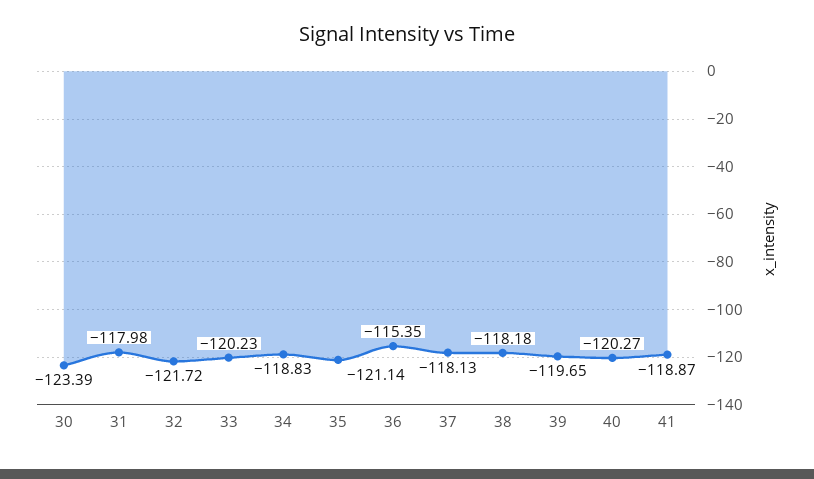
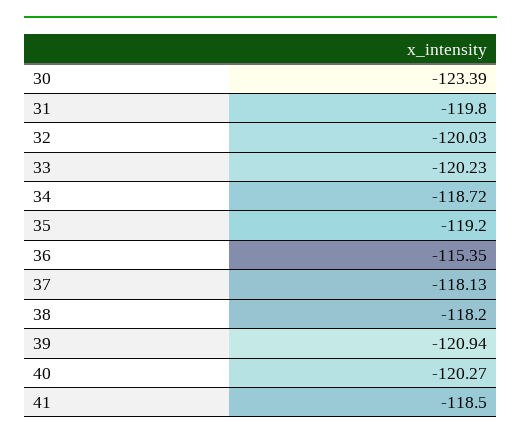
  {
    "30": -123.39,
-   "31": -117.98,
+   "31": -119.8,
-   "32": -121.72,
+   "32": -120.03,
    "33": -120.23,
-   "34": -118.83,
+   "34": -118.72,
-   "35": -121.14,
+   "35": -119.2,
    "36": -115.35,
    "37": -118.13,
-   "38": -118.18,
+   "38": -118.2,
-   "39": -119.65,
+   "39": -120.94,
    "40": -120.27,
-   "41": -118.87
+   "41": -118.5
  }

